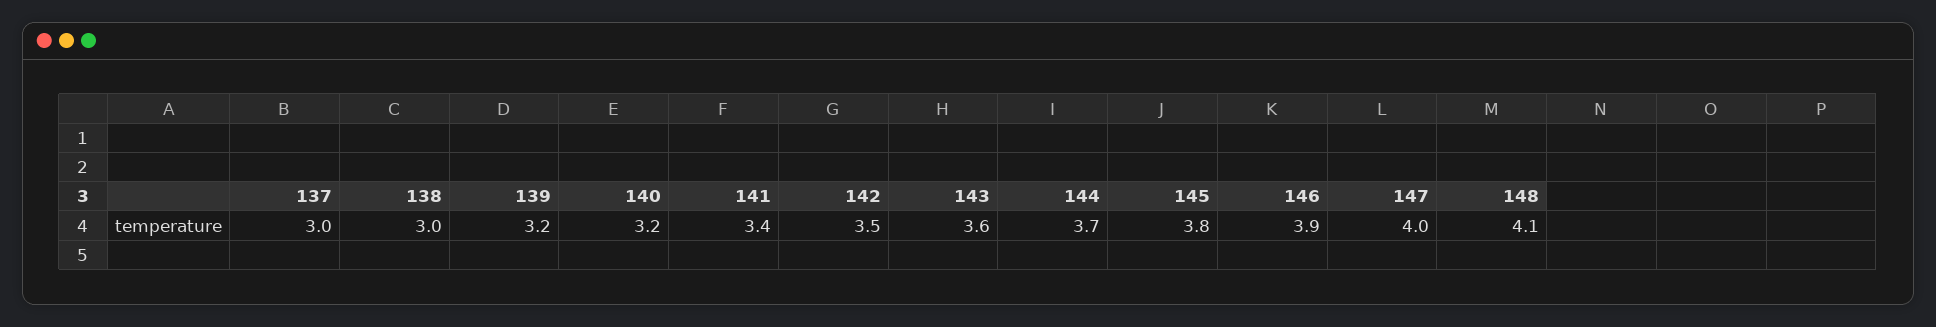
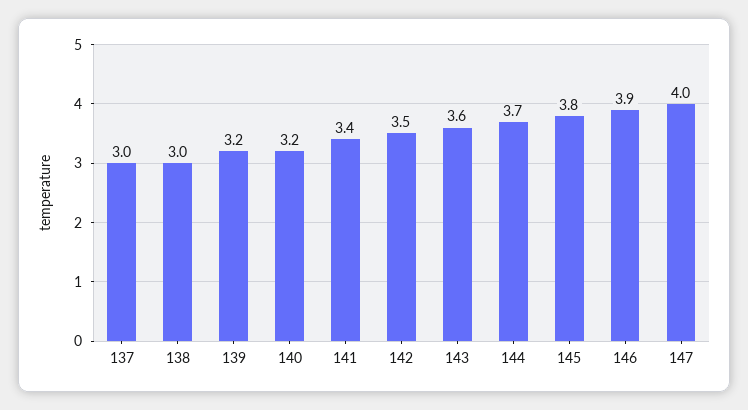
  {
    "137": 3,
    "138": 3,
    "139": 3.2,
    "140": 3.2,
    "141": 3.4,
    "142": 3.5,
    "143": 3.6,
    "144": 3.7,
    "145": 3.8,
    "146": 3.9,
-   "147": 4,
+   "147": 4
-   "148": 4.1
  }

